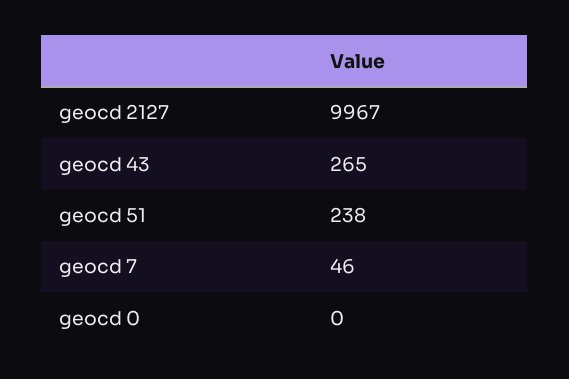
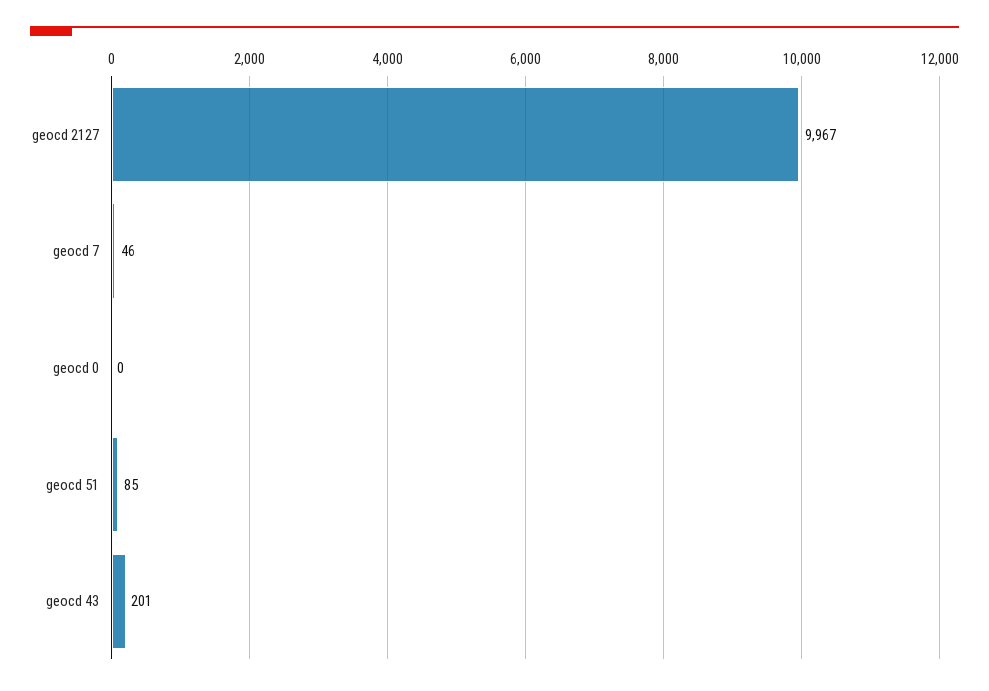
  {
    "geocd 2127": 9967,
-   "geocd 43": 265,
+   "geocd 43": 201,
-   "geocd 51": 238,
+   "geocd 51": 85,
    "geocd 7": 46,
    "geocd 0": 0
  }

